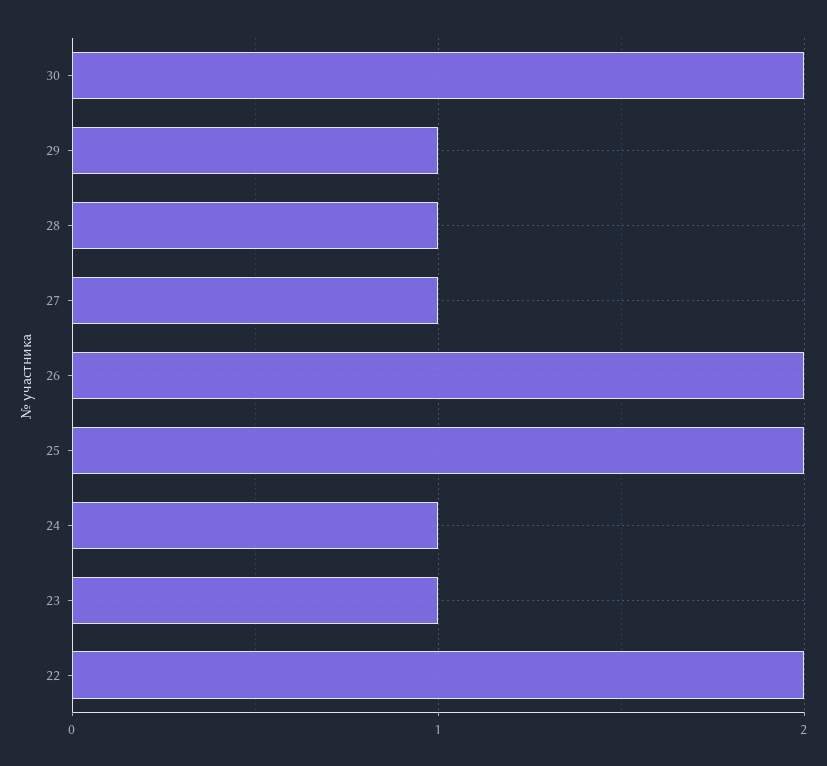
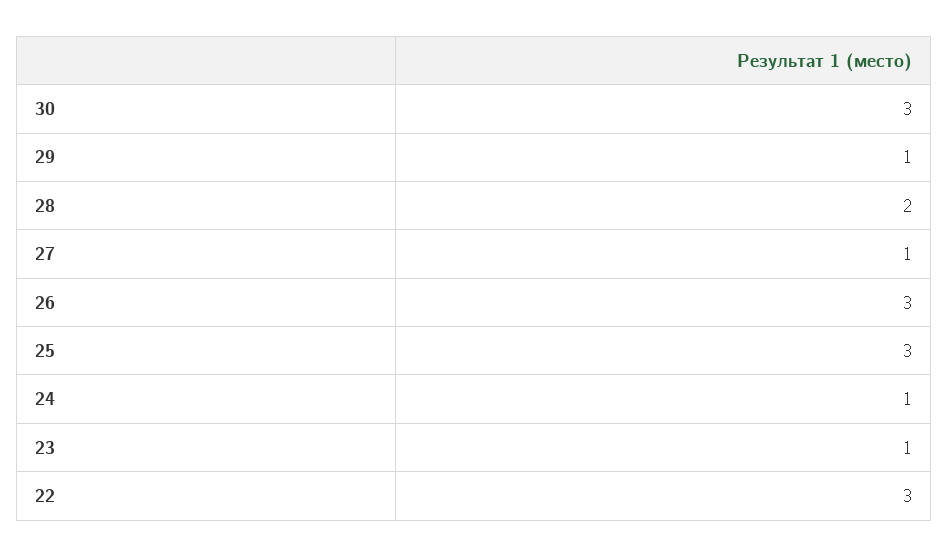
  {
-   "30": 2,
+   "30": 3,
    "29": 1,
-   "28": 1,
+   "28": 2,
    "27": 1,
-   "26": 2,
+   "26": 3,
-   "25": 2,
+   "25": 3,
    "24": 1,
    "23": 1,
-   "22": 2
+   "22": 3
  }

